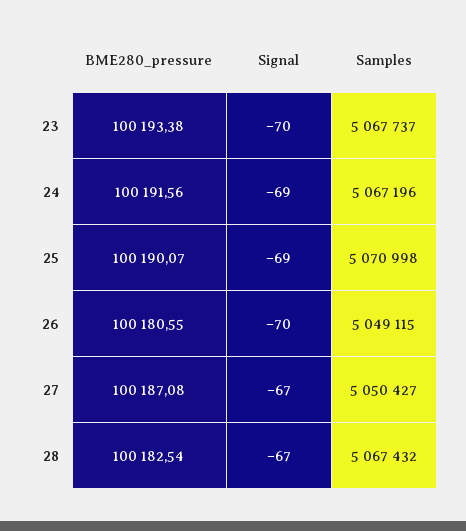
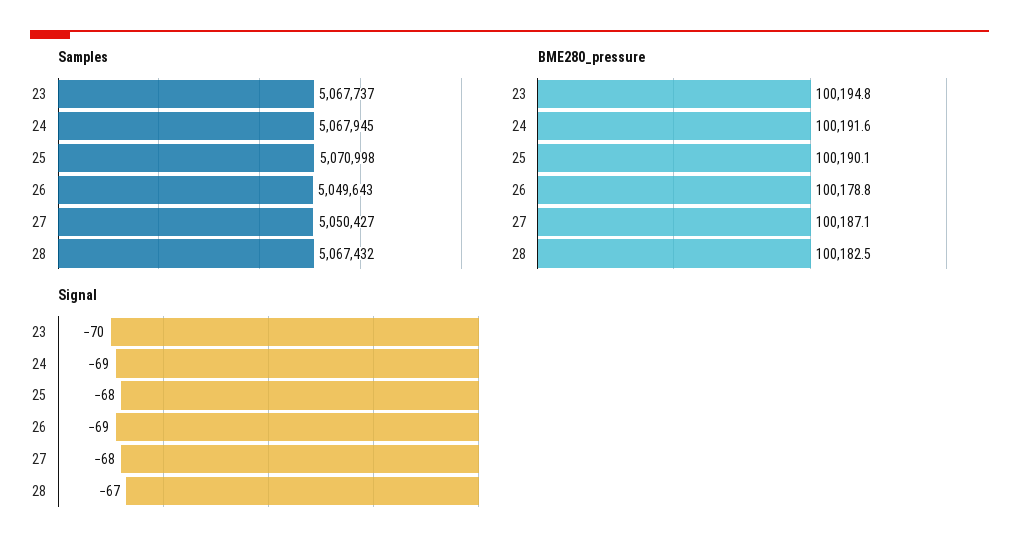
  {
    "BME280_pressure": {
-     "23": 100193.38,
+     "23": 100194.8,
      "24": 100191.56,
      "25": 100190.07,
-     "26": 100180.55,
+     "26": 100178.8,
      "27": 100187.08,
      "28": 100182.54
    },
    "Signal": {
      "23": -70,
      "24": -69,
-     "25": -69,
+     "25": -68,
-     "26": -70,
+     "26": -69,
-     "27": -67,
+     "27": -68,
      "28": -67
    },
    "Samples": {
      "23": 5067737,
-     "24": 5067196,
+     "24": 5067945,
      "25": 5070998,
-     "26": 5049115,
+     "26": 5049643,
      "27": 5050427,
      "28": 5067432
    }
  }

